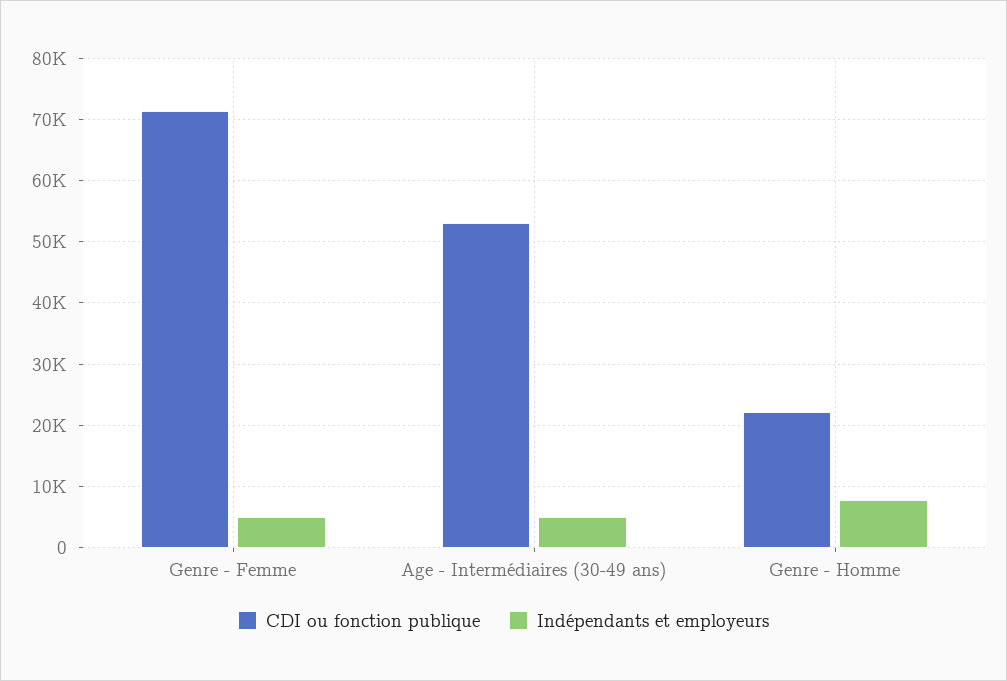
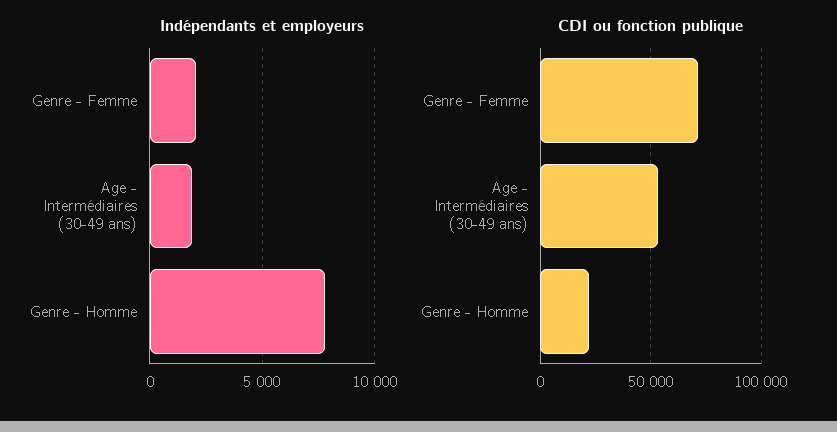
  {
    "CDI ou fonction publique": {
      "Genre - Femme": 71000,
      "Age - Intermédiaires (30-49 ans)": 53000,
      "Genre - Homme": 22000
    },
    "Indépendants et employeurs": {
-     "Genre - Femme": 5000,
+     "Genre - Femme": 2000,
-     "Age - Intermédiaires (30-49 ans)": 5000,
+     "Age - Intermédiaires (30-49 ans)": 2000,
      "Genre - Homme": 8000
    }
  }

